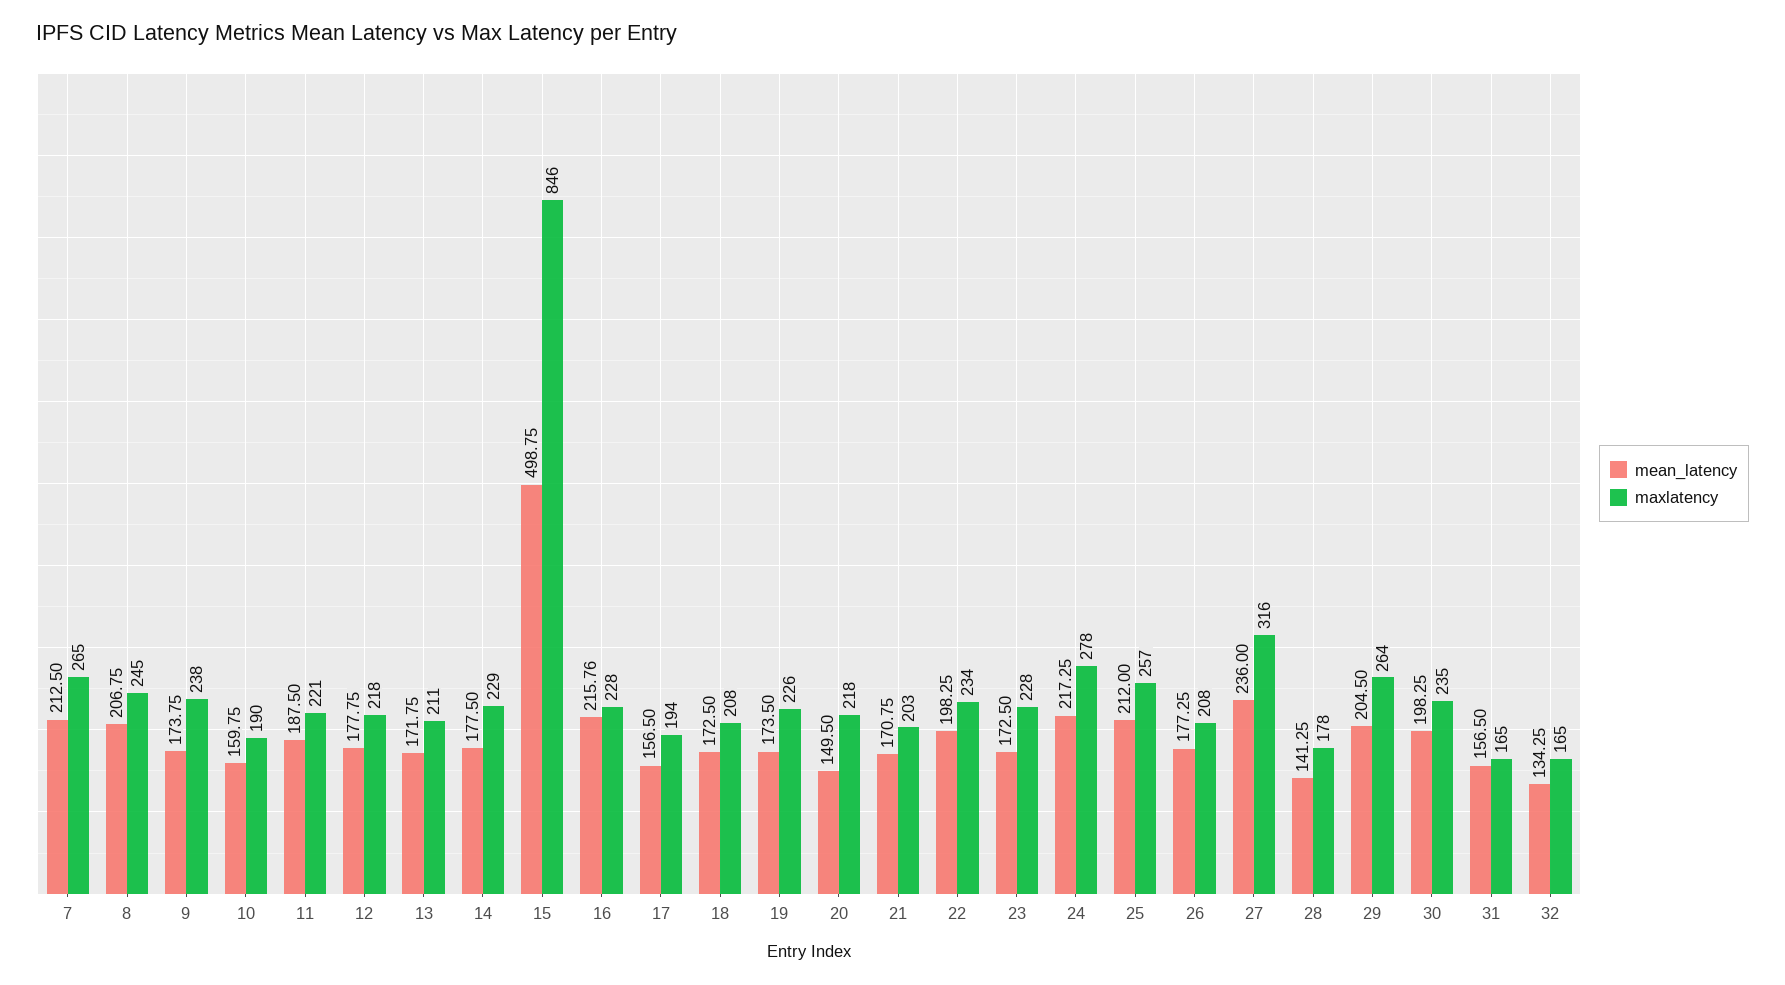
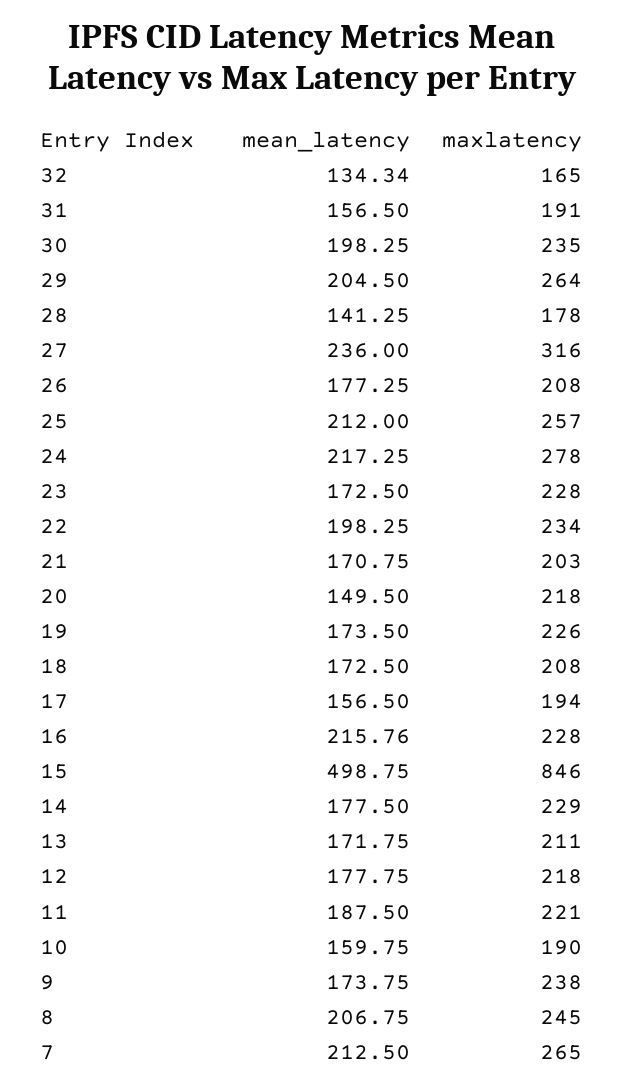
  {
    "mean_latency": {
      "7": 212.5,
      "8": 206.75,
      "9": 173.75,
      "10": 159.75,
      "11": 187.5,
      "12": 177.75,
      "13": 171.75,
      "14": 177.5,
      "15": 498.75,
      "16": 215.76,
      "17": 156.5,
      "18": 172.5,
      "19": 173.5,
      "20": 149.5,
      "21": 170.75,
      "22": 198.25,
      "23": 172.5,
      "24": 217.25,
      "25": 212,
      "26": 177.25,
      "27": 236,
      "28": 141.25,
      "29": 204.5,
      "30": 198.25,
      "31": 156.5,
-     "32": 134.25
+     "32": 134.34
    },
    "maxlatency": {
      "7": 265,
      "8": 245,
      "9": 238,
      "10": 190,
      "11": 221,
      "12": 218,
      "13": 211,
      "14": 229,
      "15": 846,
      "16": 228,
      "17": 194,
      "18": 208,
      "19": 226,
      "20": 218,
      "21": 203,
      "22": 234,
      "23": 228,
      "24": 278,
      "25": 257,
      "26": 208,
      "27": 316,
      "28": 178,
      "29": 264,
      "30": 235,
-     "31": 165,
+     "31": 191,
      "32": 165
    }
  }

